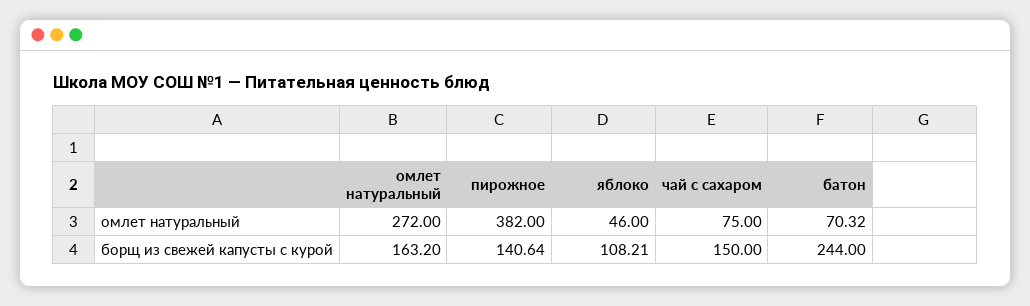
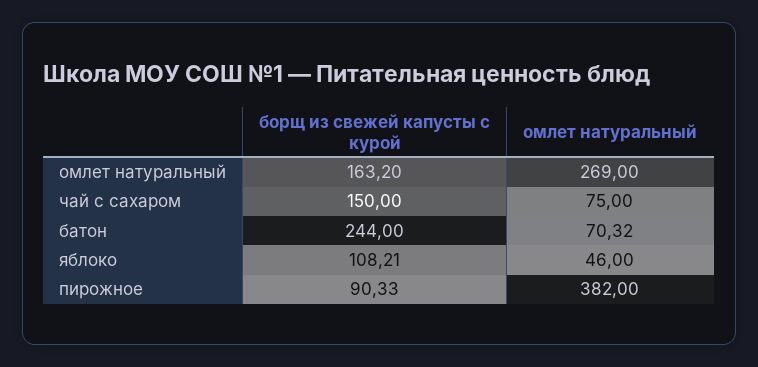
  {
    "омлет натуральный": {
-     "омлет натуральный": 272,
+     "омлет натуральный": 269,
      "борщ из свежей капусты с курой": 163.2
    },
    "пирожное": {
      "омлет натуральный": 382,
-     "борщ из свежей капусты с курой": 140.64
+     "борщ из свежей капусты с курой": 90.33
    },
    "яблоко": {
      "омлет натуральный": 46,
      "борщ из свежей капусты с курой": 108.21
    },
    "чай с сахаром": {
      "омлет натуральный": 75,
      "борщ из свежей капусты с курой": 150
    },
    "батон": {
      "омлет натуральный": 70.32,
      "борщ из свежей капусты с курой": 244
    }
  }

